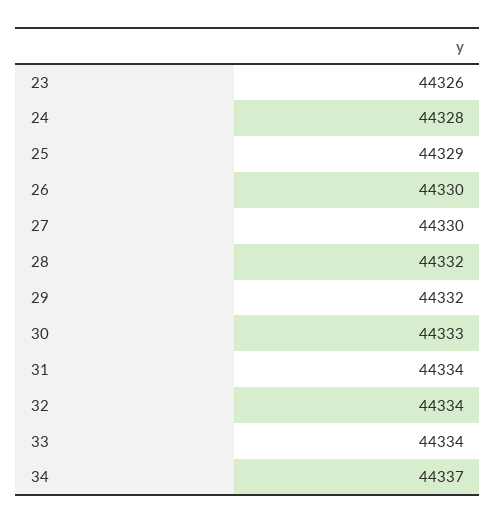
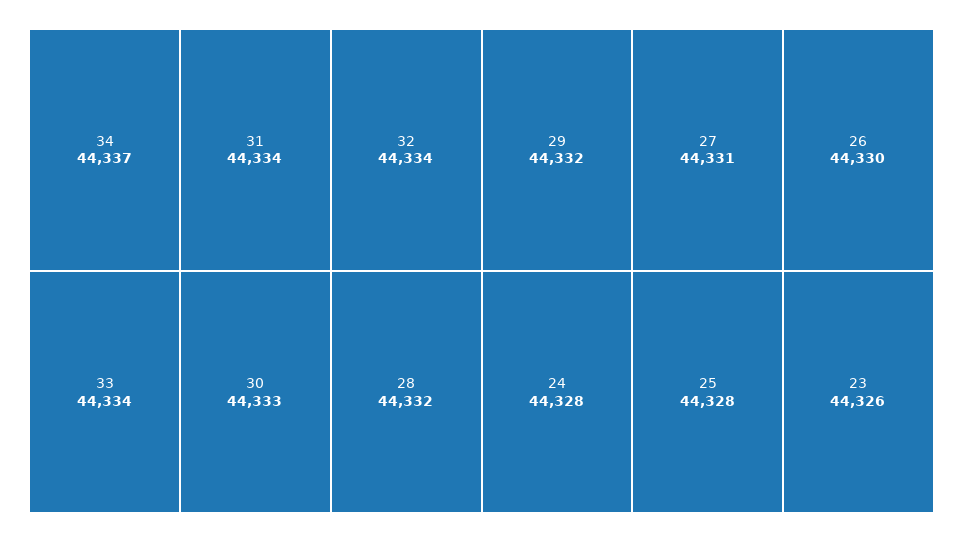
  {
    "23": 44326,
    "24": 44328,
-   "25": 44329,
+   "25": 44328,
    "26": 44330,
-   "27": 44330,
+   "27": 44331,
    "28": 44332,
    "29": 44332,
    "30": 44333,
    "31": 44334,
    "32": 44334,
    "33": 44334,
    "34": 44337
  }

